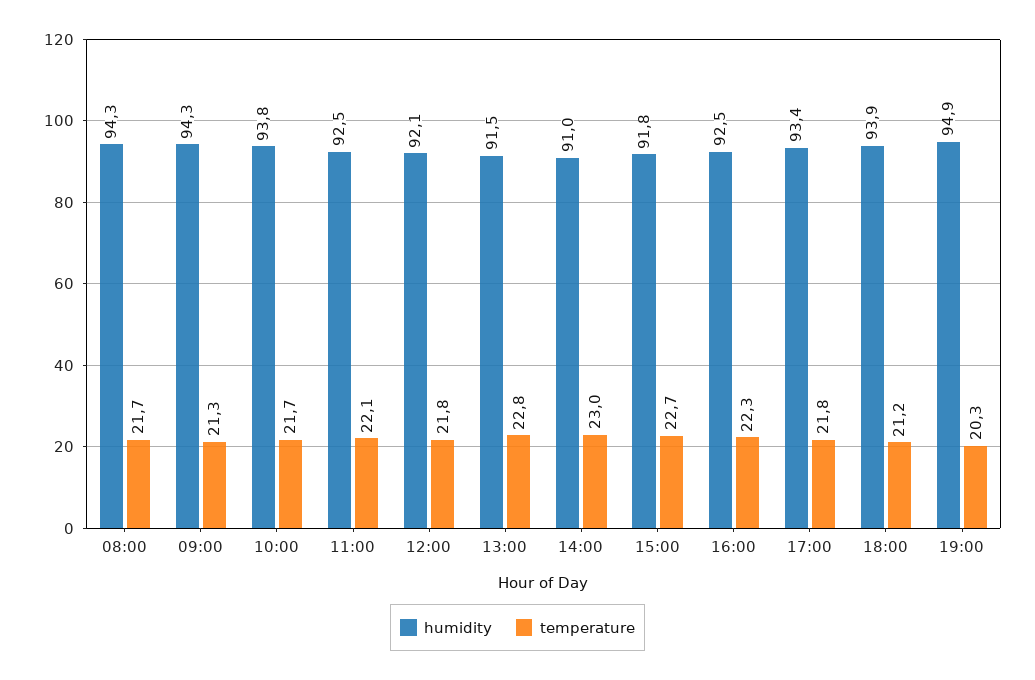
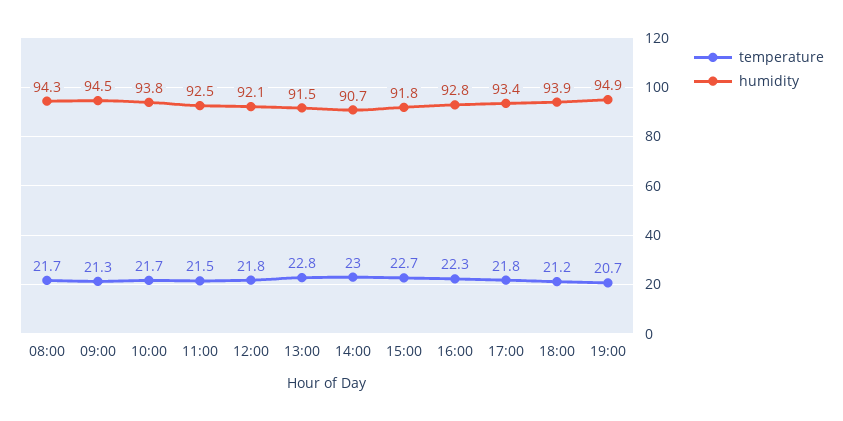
  {
    "humidity": {
      "08:00": 94.3,
-     "09:00": 94.3,
+     "09:00": 94.5,
      "10:00": 93.8,
      "11:00": 92.5,
      "12:00": 92.1,
      "13:00": 91.5,
-     "14:00": 91,
+     "14:00": 90.7,
      "15:00": 91.8,
-     "16:00": 92.5,
+     "16:00": 92.8,
      "17:00": 93.4,
      "18:00": 93.9,
      "19:00": 94.9
    },
    "temperature": {
      "08:00": 21.7,
      "09:00": 21.3,
      "10:00": 21.7,
-     "11:00": 22.1,
+     "11:00": 21.5,
      "12:00": 21.8,
      "13:00": 22.8,
      "14:00": 23,
      "15:00": 22.7,
      "16:00": 22.3,
      "17:00": 21.8,
      "18:00": 21.2,
-     "19:00": 20.3
+     "19:00": 20.7
    }
  }

